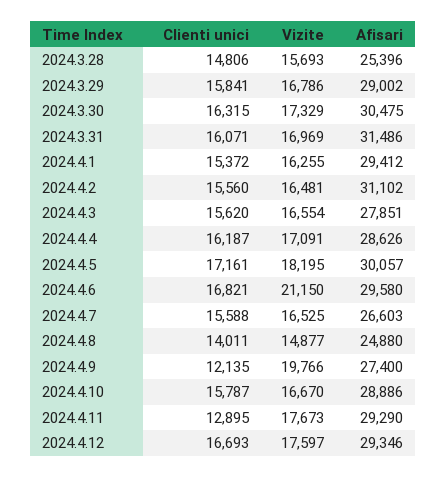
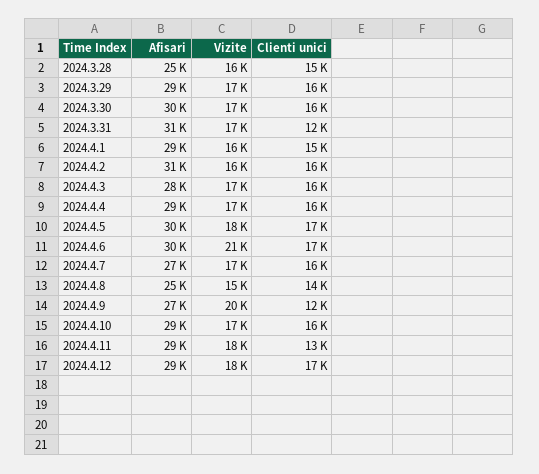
  {
    "Clienti unici": {
      "2024.3.28": 14806,
      "2024.3.29": 15841,
      "2024.3.30": 16315,
-     "2024.3.31": 16071,
+     "2024.3.31": 12000,
      "2024.4.1": 15372,
      "2024.4.2": 15560,
      "2024.4.3": 15620,
      "2024.4.4": 16187,
      "2024.4.5": 17161,
      "2024.4.6": 16821,
      "2024.4.7": 15588,
      "2024.4.8": 14011,
      "2024.4.9": 12135,
      "2024.4.10": 15787,
      "2024.4.11": 12895,
      "2024.4.12": 16693
    },
    "Vizite": {
      "2024.3.28": 15693,
      "2024.3.29": 16786,
      "2024.3.30": 17329,
      "2024.3.31": 16969,
      "2024.4.1": 16255,
      "2024.4.2": 16481,
      "2024.4.3": 16554,
      "2024.4.4": 17091,
      "2024.4.5": 18195,
      "2024.4.6": 21150,
      "2024.4.7": 16525,
      "2024.4.8": 14877,
      "2024.4.9": 19766,
      "2024.4.10": 16670,
      "2024.4.11": 17673,
      "2024.4.12": 17597
    },
    "Afisari": {
      "2024.3.28": 25396,
      "2024.3.29": 29002,
      "2024.3.30": 30475,
      "2024.3.31": 31486,
      "2024.4.1": 29412,
      "2024.4.2": 31102,
      "2024.4.3": 27851,
      "2024.4.4": 28626,
      "2024.4.5": 30057,
      "2024.4.6": 29580,
      "2024.4.7": 26603,
      "2024.4.8": 24880,
      "2024.4.9": 27400,
      "2024.4.10": 28886,
      "2024.4.11": 29290,
      "2024.4.12": 29346
    }
  }

